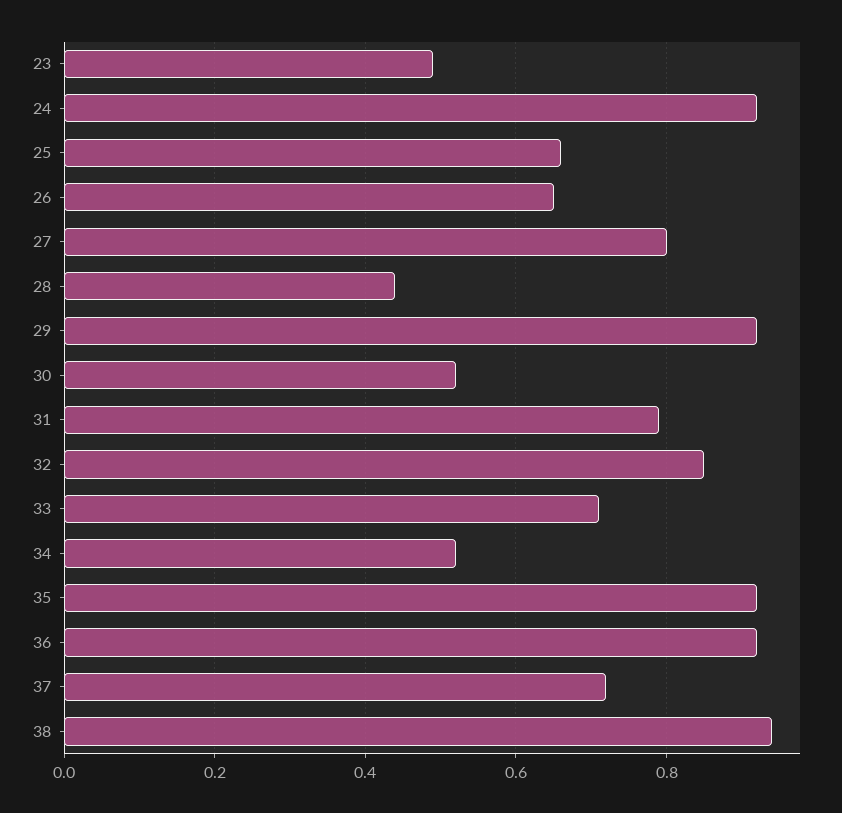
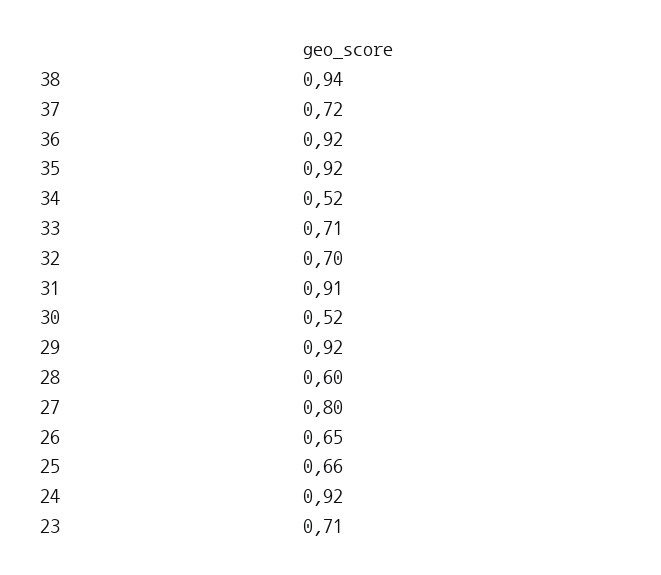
  {
-   "23": 0.5,
+   "23": 0.71,
    "24": 0.92,
    "25": 0.66,
    "26": 0.65,
    "27": 0.8,
-   "28": 0.45,
+   "28": 0.6,
    "29": 0.92,
    "30": 0.52,
-   "31": 0.8,
+   "31": 0.91,
-   "32": 0.85,
+   "32": 0.7,
    "33": 0.71,
    "34": 0.52,
    "35": 0.92,
    "36": 0.92,
    "37": 0.72,
    "38": 0.94
  }

